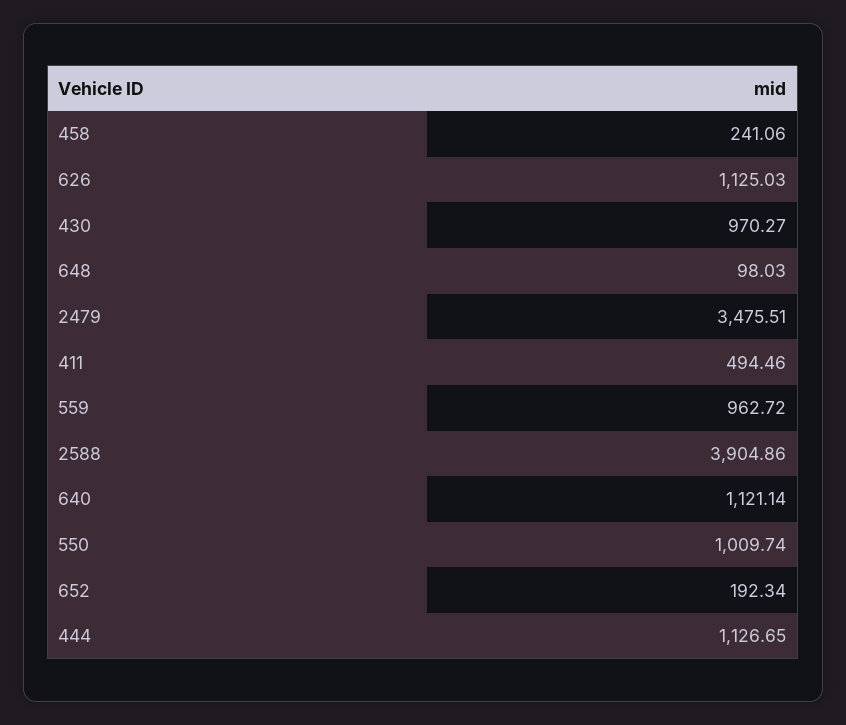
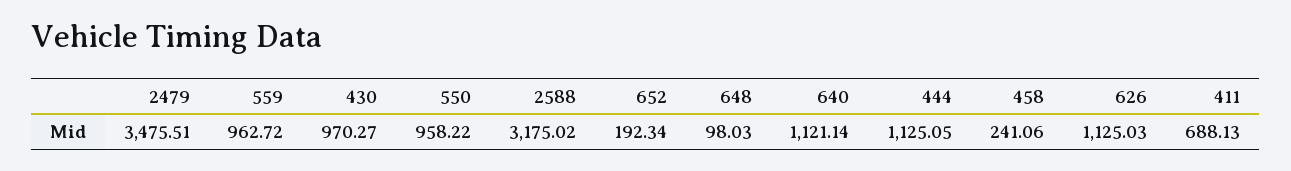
  {
    "458": 241.06,
    "626": 1125.03,
    "430": 970.27,
    "648": 98.03,
    "2479": 3475.51,
-   "411": 494.46,
+   "411": 688.13,
    "559": 962.72,
-   "2588": 3904.86,
+   "2588": 3175.02,
    "640": 1121.14,
-   "550": 1009.74,
+   "550": 958.22,
    "652": 192.34,
-   "444": 1126.65
+   "444": 1125.05
  }

